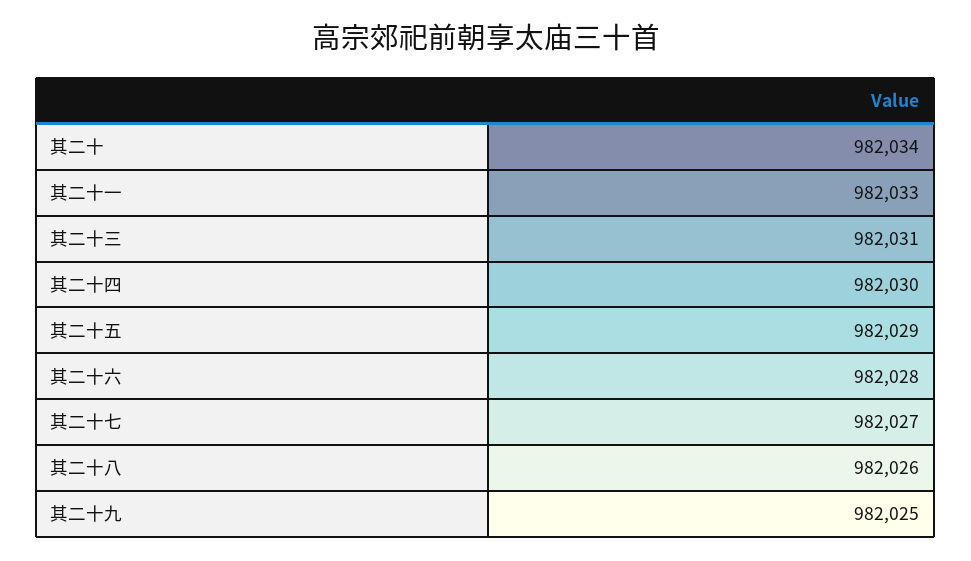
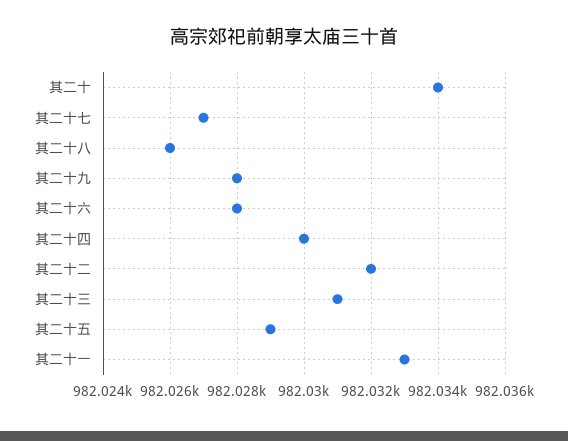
  {
    "其二十": 982034,
    "其二十一": 982033,
    "其二十三": 982031,
    "其二十四": 982030,
    "其二十五": 982029,
    "其二十六": 982028,
    "其二十七": 982027,
    "其二十八": 982026,
-   "其二十九": 982025
+   "其二十九": 982028,
+   "其二十二": 982032
  }

